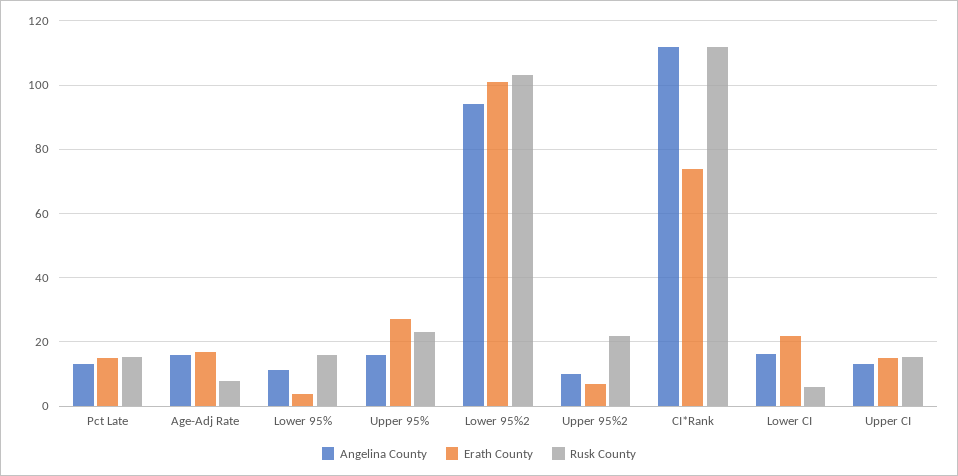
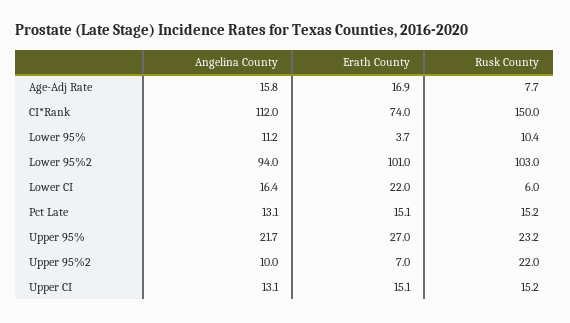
  {
    "Angelina County": {
      "Pct Late": 13.1,
      "Age-Adj Rate": 15.8,
      "Lower 95%": 11.2,
-     "Upper 95%": 16,
+     "Upper 95%": 21.7,
      "Lower 95%2": 94,
      "Upper 95%2": 10,
      "CI*Rank": 112,
      "Lower CI": 16.4,
      "Upper CI": 13.1
    },
    "Erath County": {
      "Pct Late": 15.1,
      "Age-Adj Rate": 16.9,
      "Lower 95%": 3.7,
      "Upper 95%": 27,
      "Lower 95%2": 101,
      "Upper 95%2": 7,
      "CI*Rank": 74,
      "Lower CI": 22,
      "Upper CI": 15.1
    },
    "Rusk County": {
      "Pct Late": 15.2,
      "Age-Adj Rate": 7.7,
-     "Lower 95%": 16,
+     "Lower 95%": 10.4,
      "Upper 95%": 23.2,
      "Lower 95%2": 103,
      "Upper 95%2": 22,
-     "CI*Rank": 112,
+     "CI*Rank": 150,
      "Lower CI": 6,
      "Upper CI": 15.2
    }
  }

